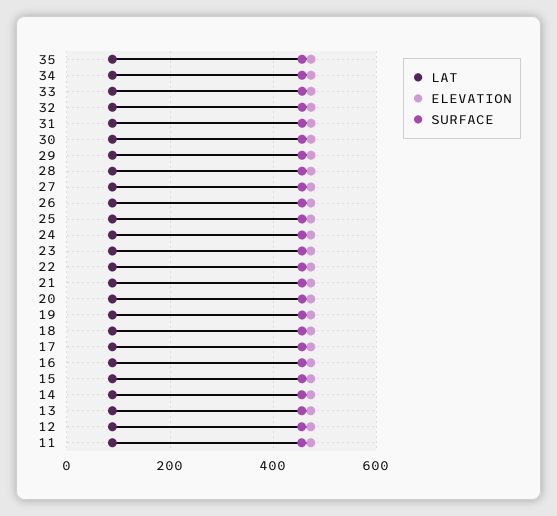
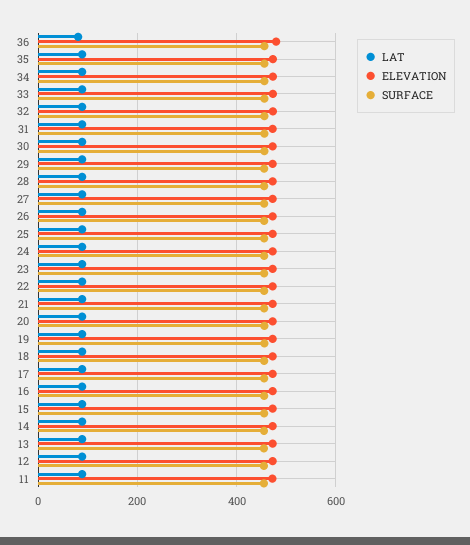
  {
    "LAT": {
      "35": 80,
      "34": 80,
      "33": 80,
      "32": 80,
      "31": 80,
      "30": 80,
      "29": 80,
      "28": 80,
      "27": 80,
      "26": 80,
      "25": 80,
      "24": 80,
      "23": 80,
      "22": 80,
      "21": 80,
      "20": 80,
      "19": 80,
      "18": 80,
      "17": 80,
      "16": 80,
      "15": 80,
      "14": 80,
      "13": 80,
      "12": 80,
-     "11": 80
+     "11": 80,
+     "36": 80
    },
    "ELEVATION": {
      "35": 480,
      "34": 480,
      "33": 480,
      "32": 480,
      "31": 480,
      "30": 480,
      "29": 480,
      "28": 480,
      "27": 480,
      "26": 480,
      "25": 480,
      "24": 480,
      "23": 480,
      "22": 480,
      "21": 480,
      "20": 480,
      "19": 480,
      "18": 480,
      "17": 480,
      "16": 480,
      "15": 480,
      "14": 480,
      "13": 480,
      "12": 480,
-     "11": 480
+     "11": 480,
+     "36": 480
    },
    "SURFACE": {
      "35": 460,
      "34": 460,
      "33": 460,
      "32": 460,
      "31": 460,
      "30": 460,
      "29": 460,
      "28": 460,
      "27": 460,
      "26": 460,
      "25": 460,
      "24": 460,
      "23": 460,
      "22": 460,
      "21": 460,
      "20": 460,
      "19": 460,
      "18": 460,
      "17": 460,
      "16": 460,
      "15": 460,
      "14": 460,
      "13": 460,
      "12": 460,
-     "11": 460
+     "11": 460,
+     "36": 460
    }
  }

